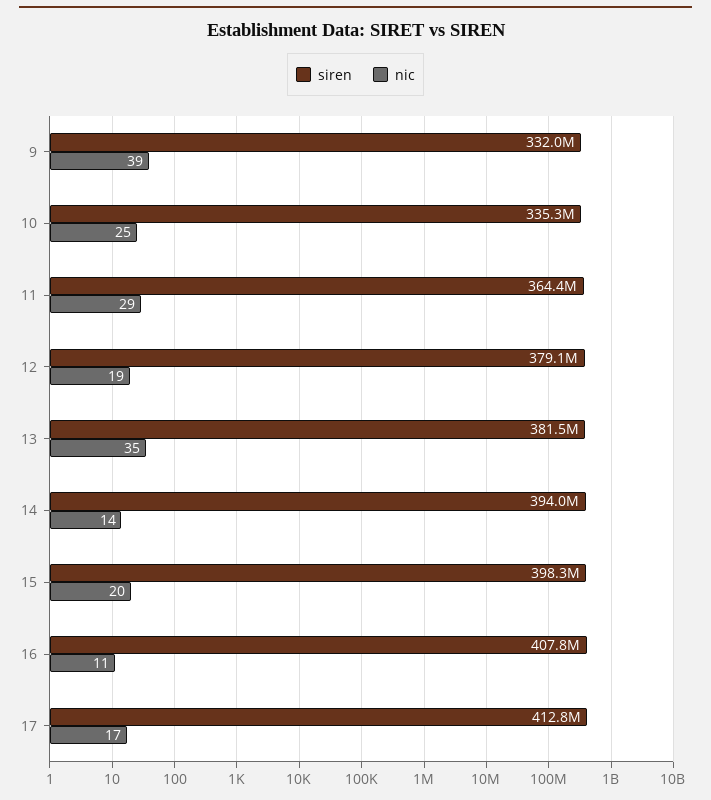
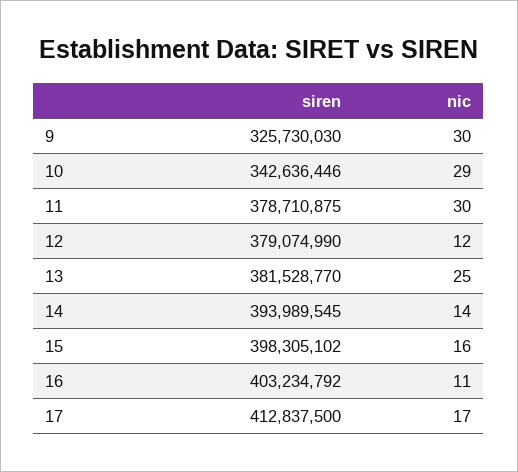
  {
    "siren": {
-     "9": 332000000,
+     "9": 325730030,
-     "10": 335300000,
+     "10": 342636446,
-     "11": 364400000,
+     "11": 378710875,
      "12": 379074990,
      "13": 381528770,
      "14": 393989545,
      "15": 398305102,
-     "16": 407800000,
+     "16": 403234792,
      "17": 412837500
    },
    "nic": {
-     "9": 39,
+     "9": 30,
-     "10": 25,
+     "10": 29,
-     "11": 29,
+     "11": 30,
-     "12": 19,
+     "12": 12,
-     "13": 35,
+     "13": 25,
      "14": 14,
-     "15": 20,
+     "15": 16,
      "16": 11,
      "17": 17
    }
  }

